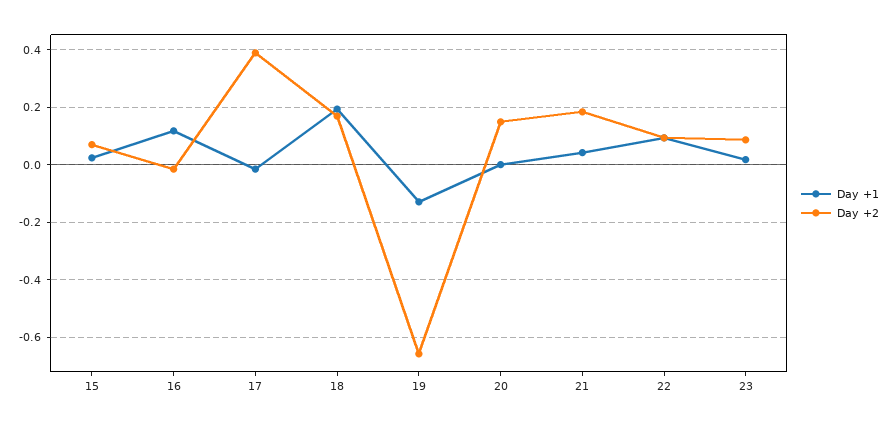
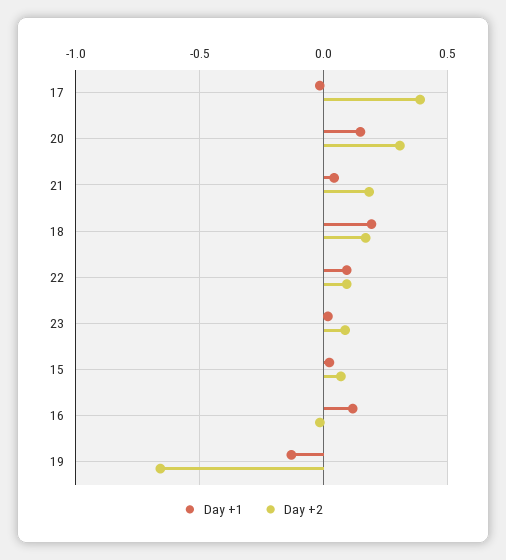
  {
    "Day +1": {
      "15": 0.025,
      "16": 0.125,
      "17": -0.025,
      "18": 0.2,
      "19": -0.125,
-     "20": 0,
+     "20": 0.15,
      "21": 0.05,
      "22": 0.1,
      "23": 0.025
    },
    "Day +2": {
      "15": 0.075,
      "16": -0.025,
      "17": 0.4,
      "18": 0.175,
      "19": -0.65,
-     "20": 0.15,
+     "20": 0.3,
      "21": 0.175,
      "22": 0.1,
      "23": 0.075
    }
  }

